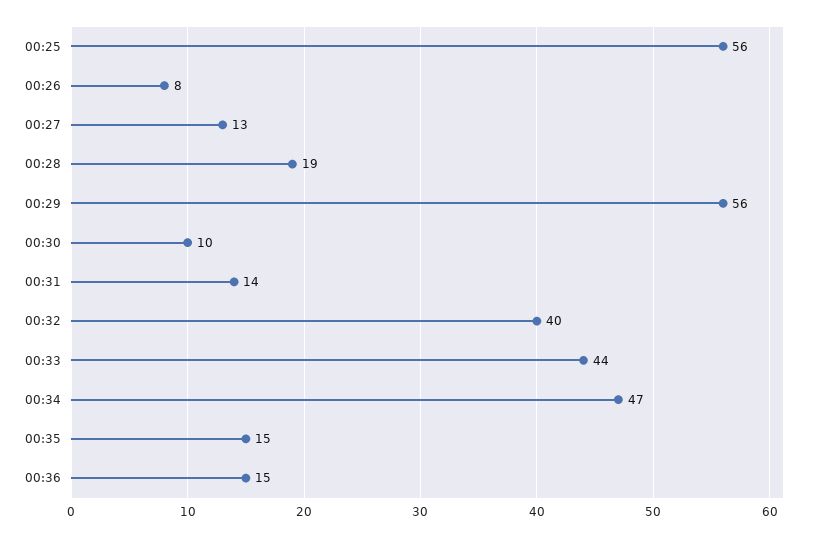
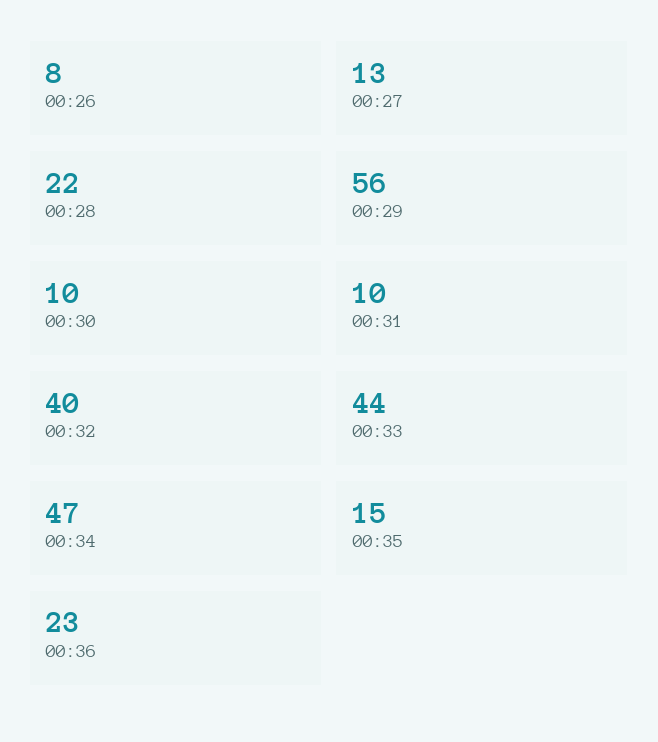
  {
-   "00:25": 56,
    "00:26": 8,
    "00:27": 13,
-   "00:28": 19,
+   "00:28": 22,
    "00:29": 56,
    "00:30": 10,
-   "00:31": 14,
+   "00:31": 10,
    "00:32": 40,
    "00:33": 44,
    "00:34": 47,
    "00:35": 15,
-   "00:36": 15
+   "00:36": 23
  }

